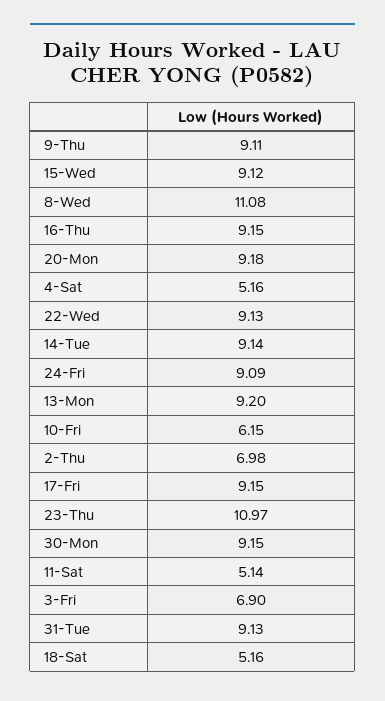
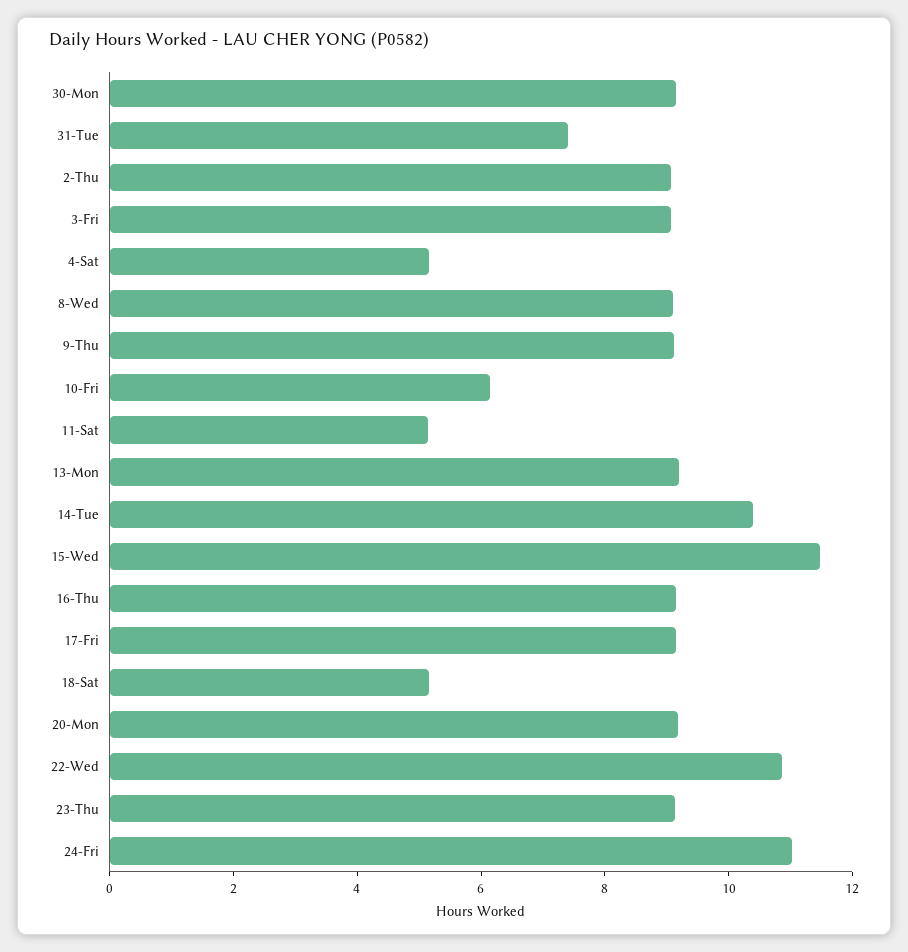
  {
    "9-Thu": 9.11,
-   "15-Wed": 9.12,
+   "15-Wed": 11.5,
-   "8-Wed": 11.08,
+   "8-Wed": 9,
    "16-Thu": 9.15,
    "20-Mon": 9.18,
    "4-Sat": 5.16,
-   "22-Wed": 9.13,
+   "22-Wed": 11,
-   "14-Tue": 9.14,
+   "14-Tue": 10.5,
-   "24-Fri": 9.09,
+   "24-Fri": 11,
    "13-Mon": 9.2,
    "10-Fri": 6.15,
-   "2-Thu": 6.98,
+   "2-Thu": 9,
    "17-Fri": 9.15,
-   "23-Thu": 10.97,
+   "23-Thu": 9,
    "30-Mon": 9.15,
    "11-Sat": 5.14,
-   "3-Fri": 6.9,
+   "3-Fri": 9,
-   "31-Tue": 9.13,
+   "31-Tue": 7.5,
    "18-Sat": 5.16
  }

